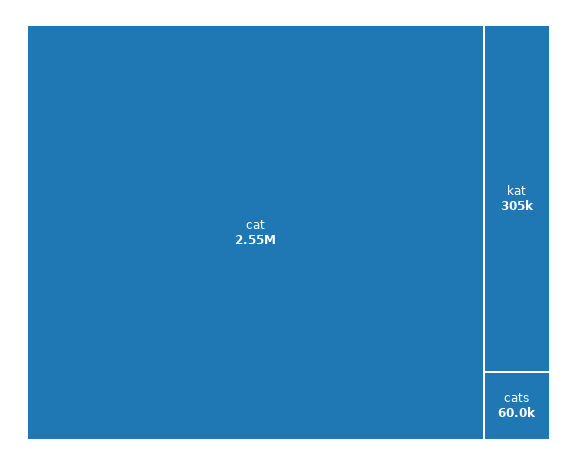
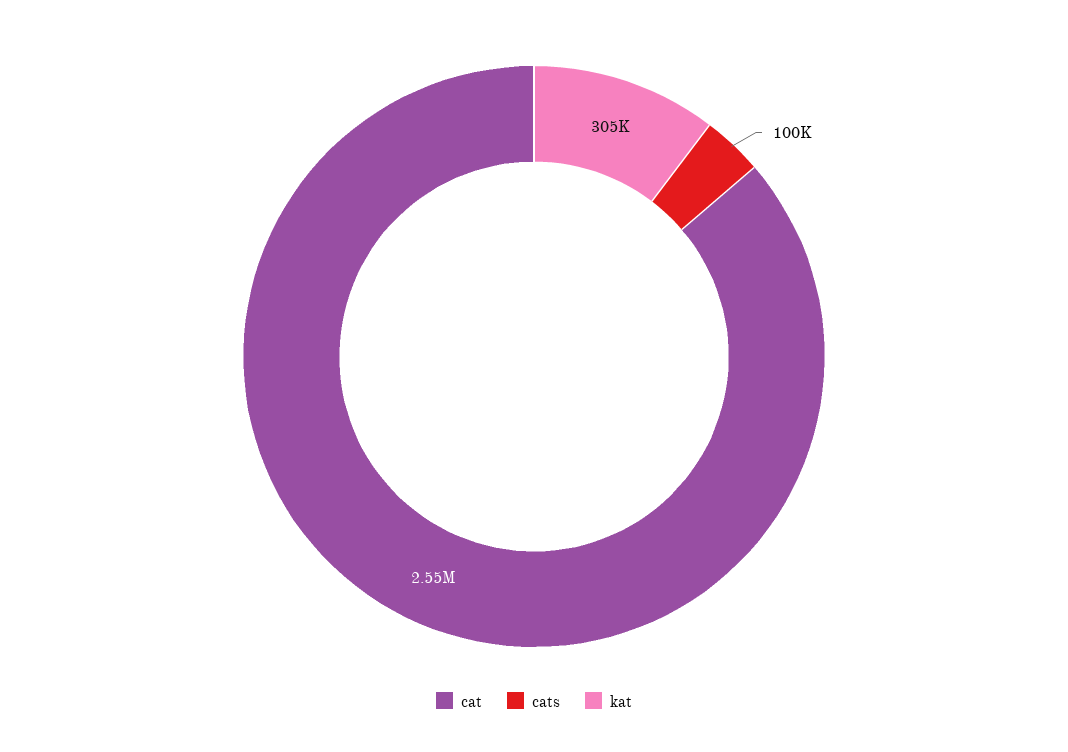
  {
    "cat": 2550000,
    "kat": 305000,
-   "cats": 60000
+   "cats": 100000
  }

